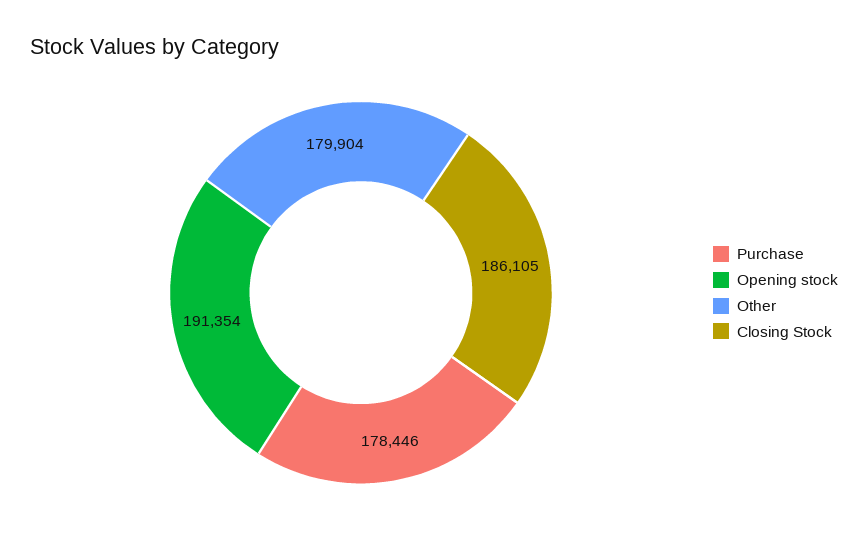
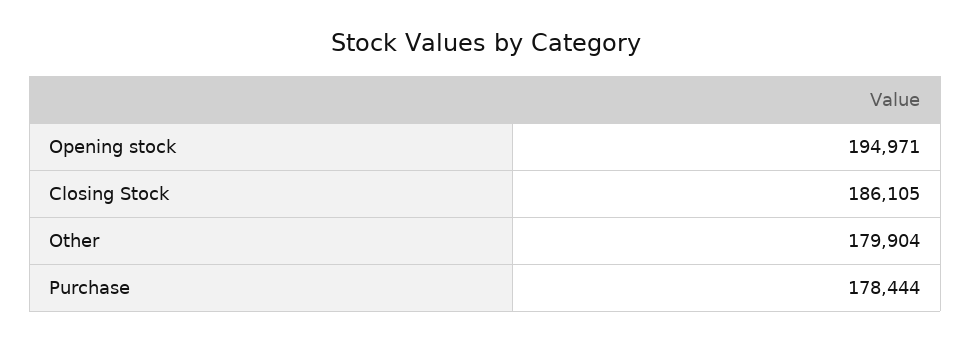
  {
-   "Purchase": 178446,
+   "Purchase": 178444,
-   "Opening stock": 191354,
+   "Opening stock": 194971,
    "Other": 179904,
    "Closing Stock": 186105
  }

